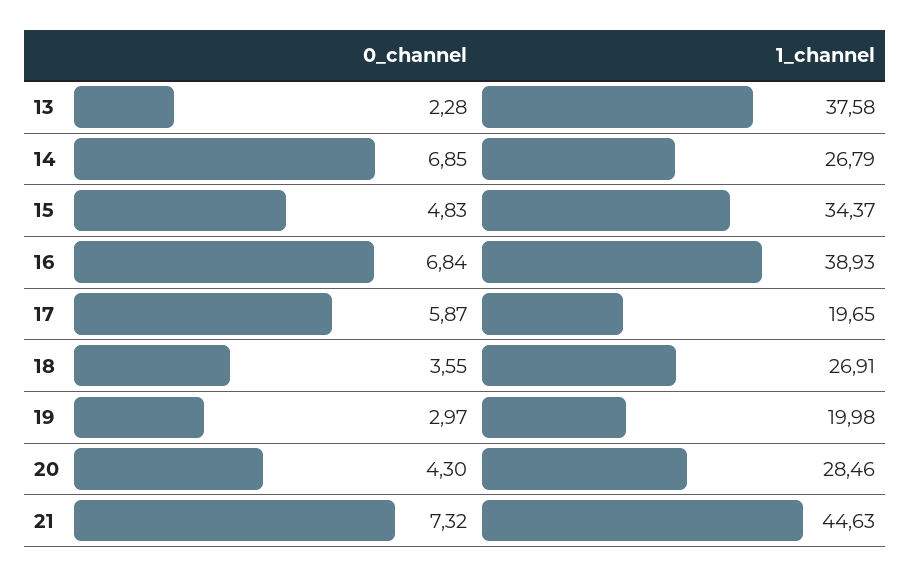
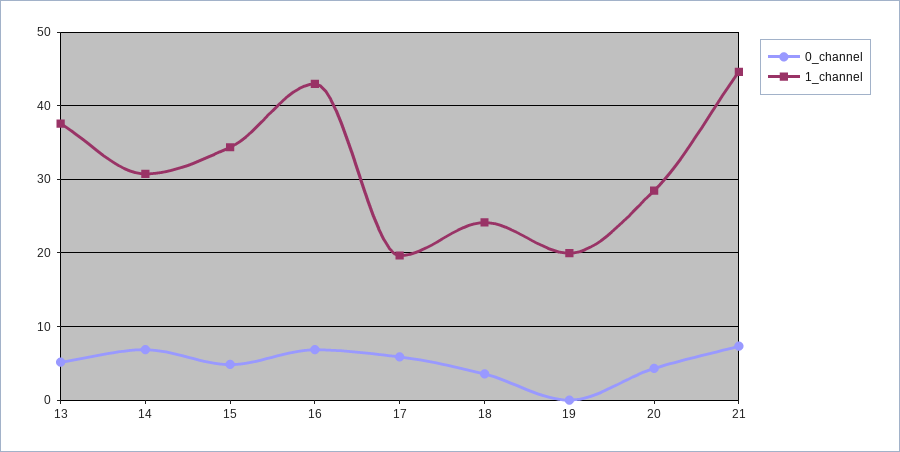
  {
    "0_channel": {
-     "13": 2.28,
+     "13": 5,
      "14": 6.85,
      "15": 4.83,
      "16": 6.84,
      "17": 5.87,
      "18": 3.55,
-     "19": 2.97,
+     "19": 0,
      "20": 4.3,
      "21": 7.32
    },
    "1_channel": {
      "13": 37.58,
-     "14": 26.79,
+     "14": 31,
      "15": 34.37,
-     "16": 38.93,
+     "16": 43,
      "17": 19.65,
-     "18": 26.91,
+     "18": 24,
      "19": 19.98,
      "20": 28.46,
      "21": 44.63
    }
  }

